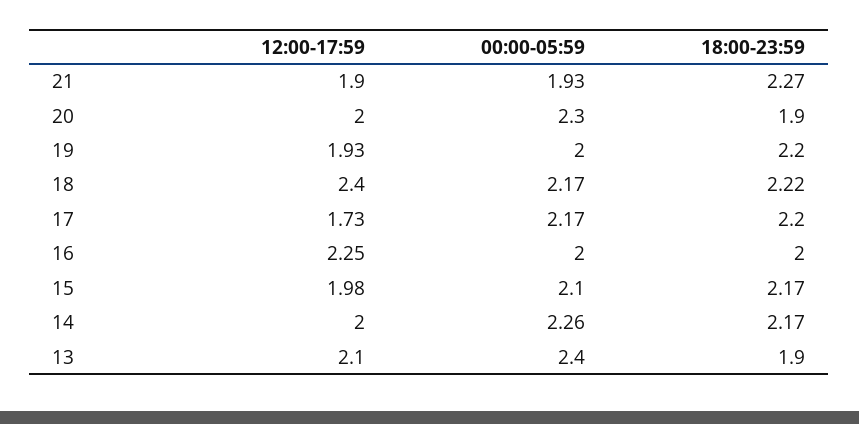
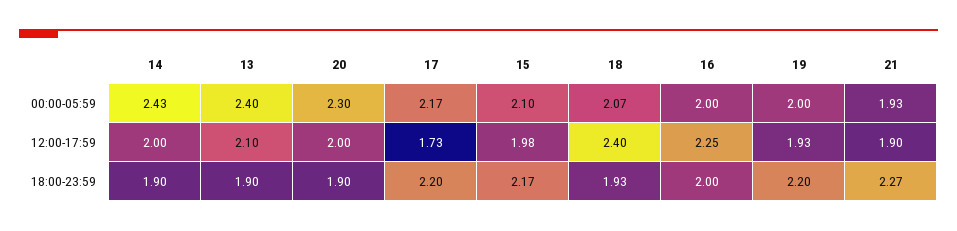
  {
    "12:00-17:59": {
      "21": 1.9,
      "20": 2,
      "19": 1.93,
      "18": 2.4,
      "17": 1.73,
      "16": 2.25,
      "15": 1.98,
      "14": 2,
      "13": 2.1
    },
    "00:00-05:59": {
      "21": 1.93,
      "20": 2.3,
      "19": 2,
-     "18": 2.17,
+     "18": 2.07,
      "17": 2.17,
      "16": 2,
      "15": 2.1,
-     "14": 2.26,
+     "14": 2.43,
      "13": 2.4
    },
    "18:00-23:59": {
      "21": 2.27,
      "20": 1.9,
      "19": 2.2,
-     "18": 2.22,
+     "18": 1.93,
      "17": 2.2,
      "16": 2,
      "15": 2.17,
-     "14": 2.17,
+     "14": 1.9,
      "13": 1.9
    }
  }

